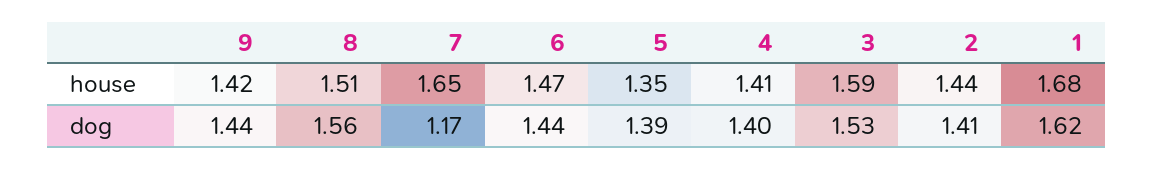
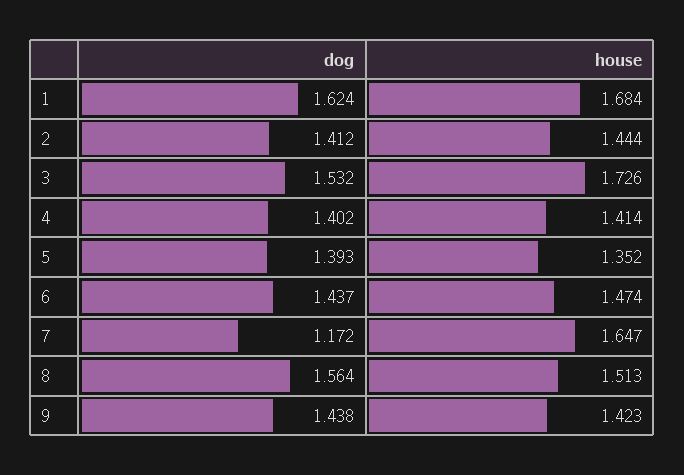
  {
    "9": {
      "house": 1.423,
      "dog": 1.438
    },
    "8": {
      "house": 1.513,
      "dog": 1.564
    },
    "7": {
      "house": 1.647,
      "dog": 1.172
    },
    "6": {
      "house": 1.474,
      "dog": 1.437
    },
    "5": {
      "house": 1.352,
      "dog": 1.393
    },
    "4": {
      "house": 1.414,
      "dog": 1.402
    },
    "3": {
-     "house": 1.59,
+     "house": 1.726,
      "dog": 1.532
    },
    "2": {
      "house": 1.444,
      "dog": 1.412
    },
    "1": {
      "house": 1.684,
      "dog": 1.624
    }
  }

